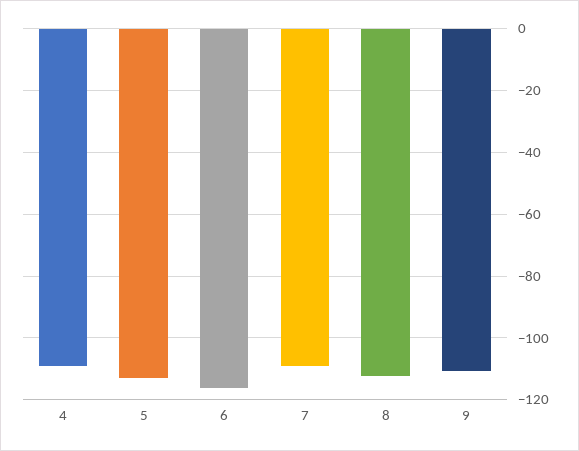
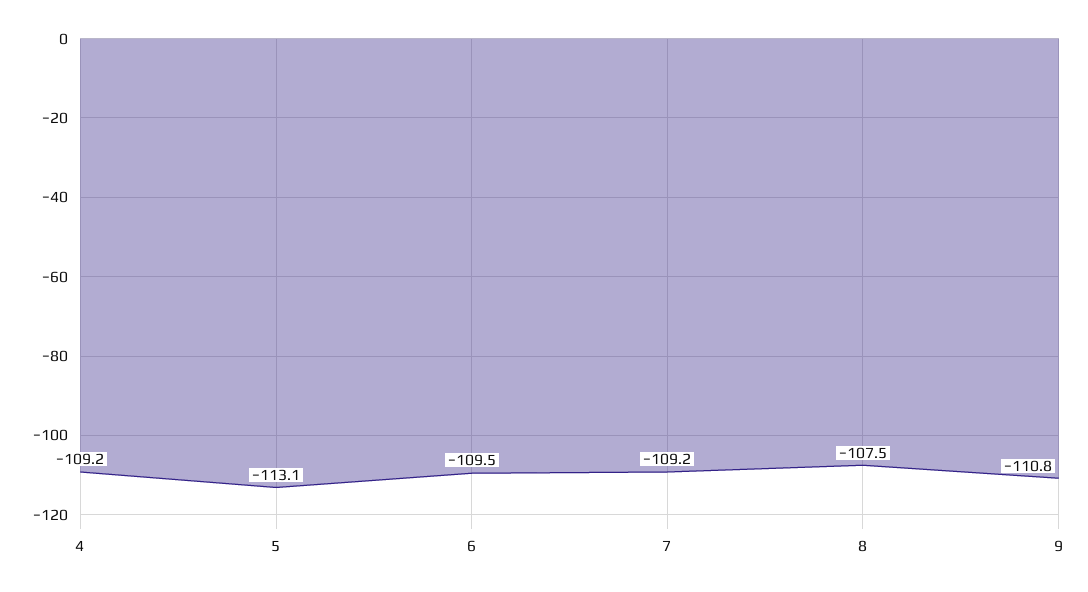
  {
    "4": -109.2,
    "5": -113.1,
-   "6": -116,
+   "6": -109.5,
    "7": -109.2,
-   "8": -112,
+   "8": -107.5,
    "9": -110.8
  }

